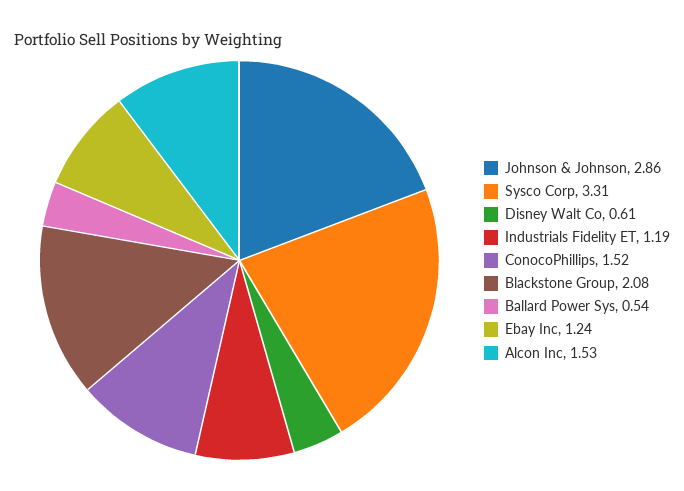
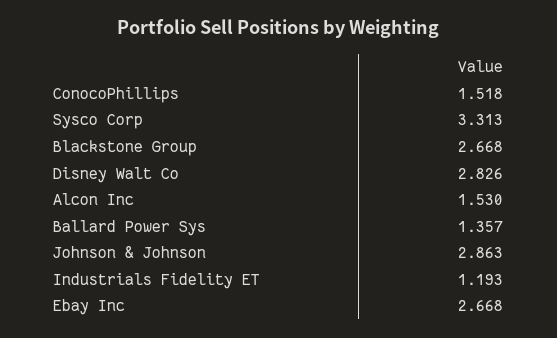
  {
    "Johnson & Johnson": 2.863,
    "Sysco Corp": 3.313,
-   "Disney Walt Co": 0.61,
+   "Disney Walt Co": 2.826,
    "Industrials Fidelity ET": 1.193,
    "ConocoPhillips": 1.518,
-   "Blackstone Group": 2.08,
+   "Blackstone Group": 2.668,
-   "Ballard Power Sys": 0.54,
+   "Ballard Power Sys": 1.357,
-   "Ebay Inc": 1.24,
+   "Ebay Inc": 2.668,
    "Alcon Inc": 1.53
  }

